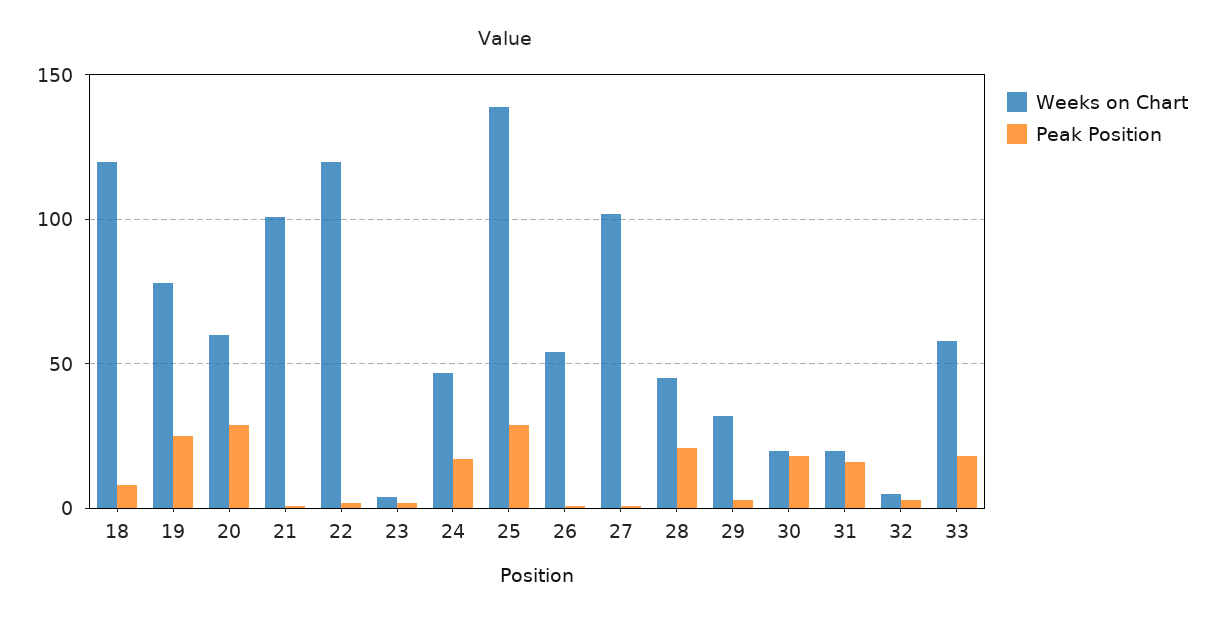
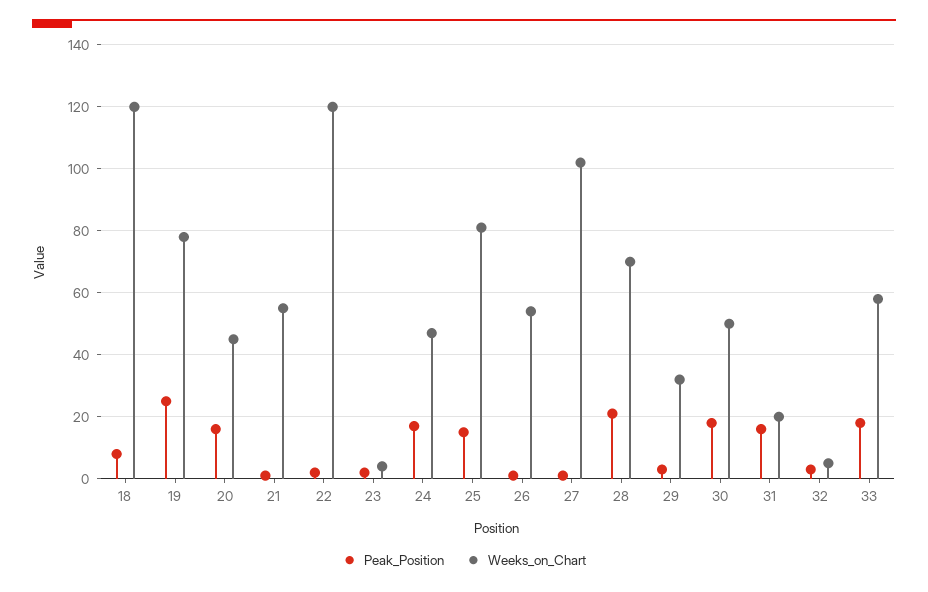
  {
    "Weeks on Chart": {
      "18": 120,
      "19": 80,
-     "20": 60,
+     "20": 45,
-     "21": 100,
+     "21": 55,
      "22": 120,
      "23": 5,
      "24": 45,
-     "25": 140,
+     "25": 80,
      "26": 55,
      "27": 100,
-     "28": 45,
+     "28": 70,
      "29": 30,
-     "30": 20,
+     "30": 50,
      "31": 20,
      "32": 5,
      "33": 60
    },
    "Peak Position": {
      "18": 10,
      "19": 25,
-     "20": 30,
+     "20": 15,
      "21": 0,
      "22": 0,
      "23": 0,
      "24": 15,
-     "25": 30,
+     "25": 15,
      "26": 0,
      "27": 0,
      "28": 20,
      "29": 5,
      "30": 20,
      "31": 15,
      "32": 5,
      "33": 20
    }
  }

